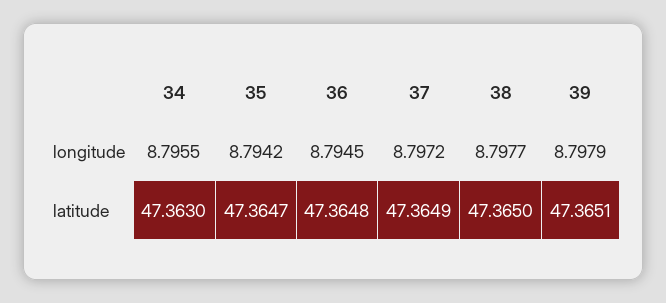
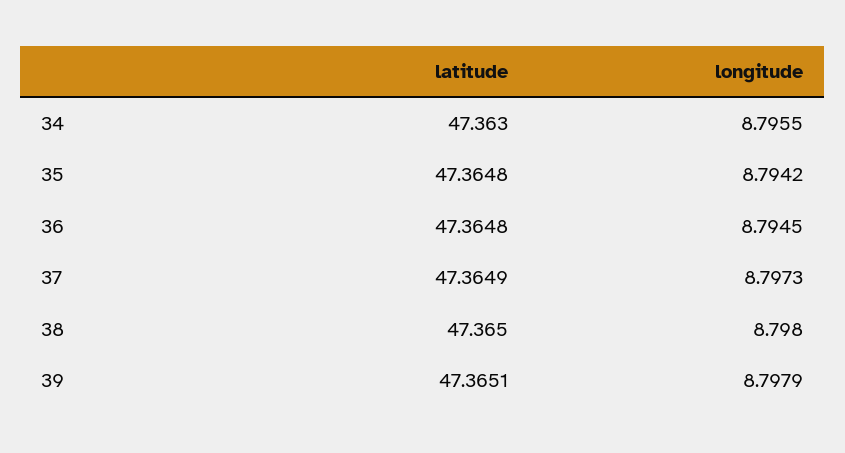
  {
    "34": {
      "longitude": 8.7955,
      "latitude": 47.363
    },
    "35": {
      "longitude": 8.7942,
-     "latitude": 47.3647
+     "latitude": 47.3648
    },
    "36": {
      "longitude": 8.7945,
      "latitude": 47.3648
    },
    "37": {
-     "longitude": 8.7972,
+     "longitude": 8.7973,
      "latitude": 47.3649
    },
    "38": {
-     "longitude": 8.7977,
+     "longitude": 8.798,
      "latitude": 47.365
    },
    "39": {
      "longitude": 8.7979,
      "latitude": 47.3651
    }
  }

